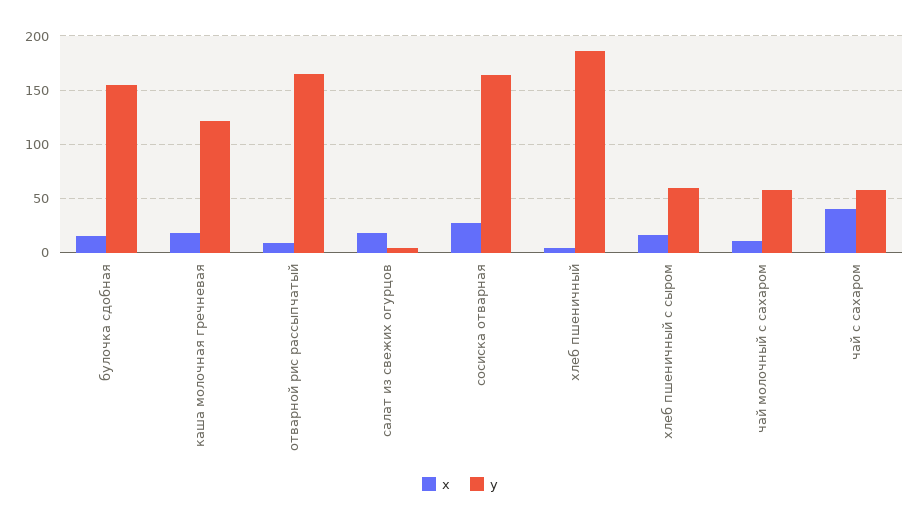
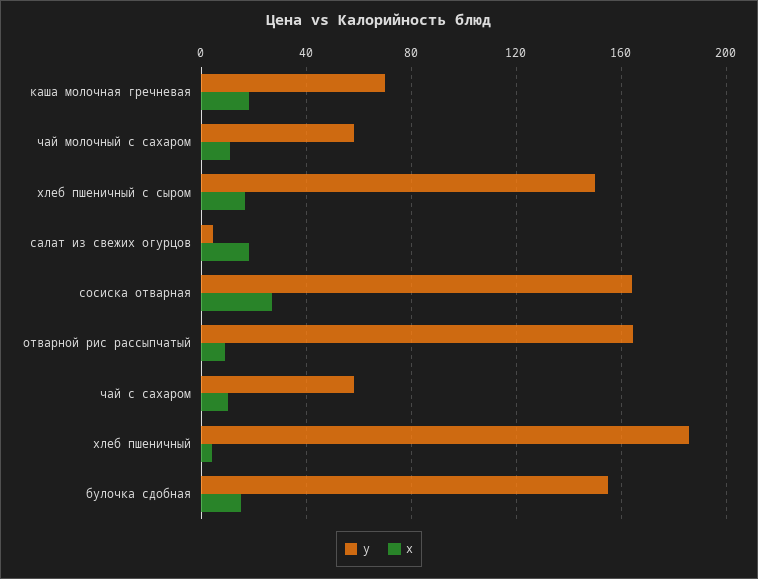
  {
    "x": {
      "булочка сдобная": 15,
      "каша молочная гречневая": 20,
      "отварной рис рассыпчатый": 10,
      "салат из свежих огурцов": 20,
      "сосиска отварная": 25,
      "хлеб пшеничный": 5,
      "хлеб пшеничный с сыром": 15,
      "чай молочный с сахаром": 10,
-     "чай с сахаром": 40
+     "чай с сахаром": 10
    },
    "y": {
      "булочка сдобная": 155,
-     "каша молочная гречневая": 120,
+     "каша молочная гречневая": 70,
      "отварной рис рассыпчатый": 165,
      "салат из свежих огурцов": 5,
      "сосиска отварная": 165,
      "хлеб пшеничный": 185,
-     "хлеб пшеничный с сыром": 60,
+     "хлеб пшеничный с сыром": 150,
      "чай молочный с сахаром": 60,
      "чай с сахаром": 60
    }
  }

